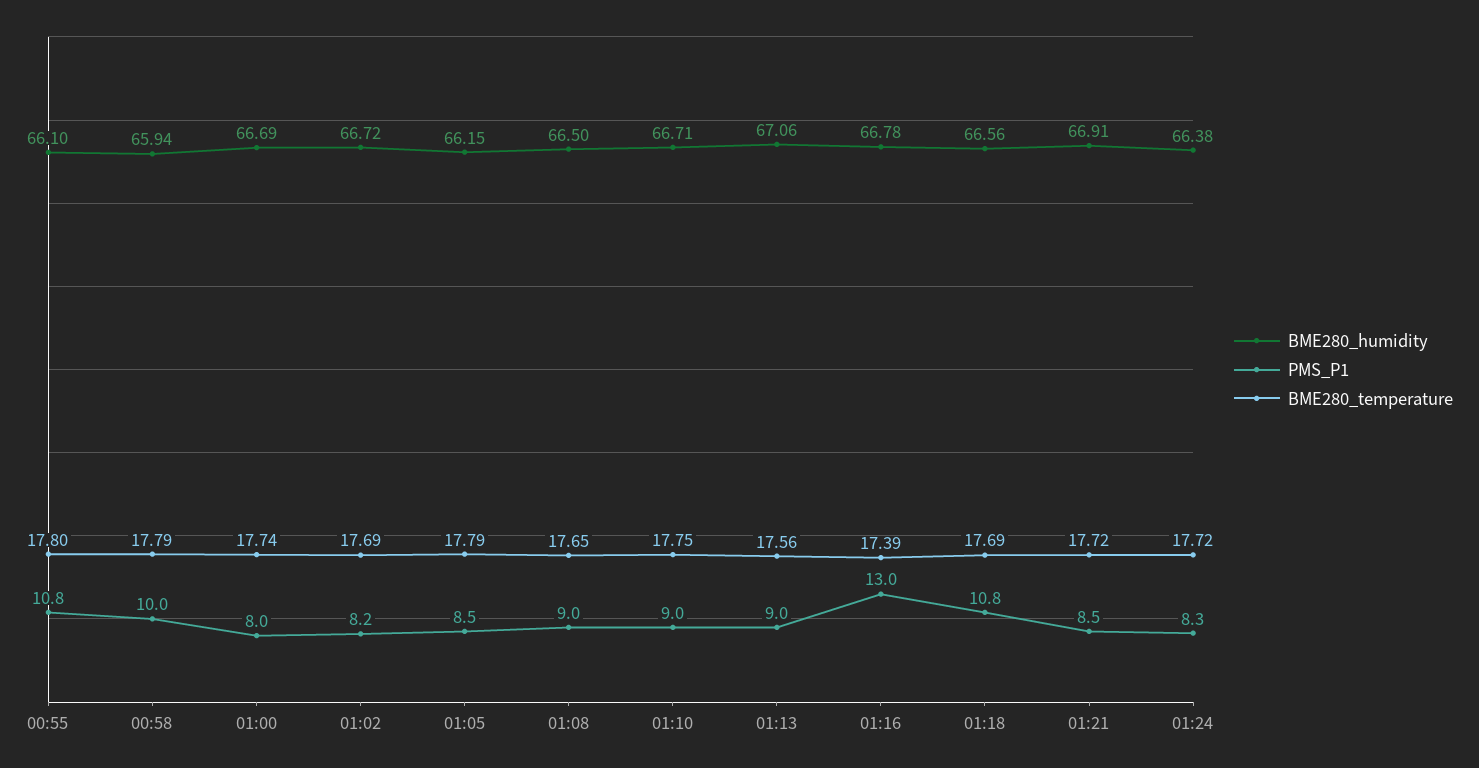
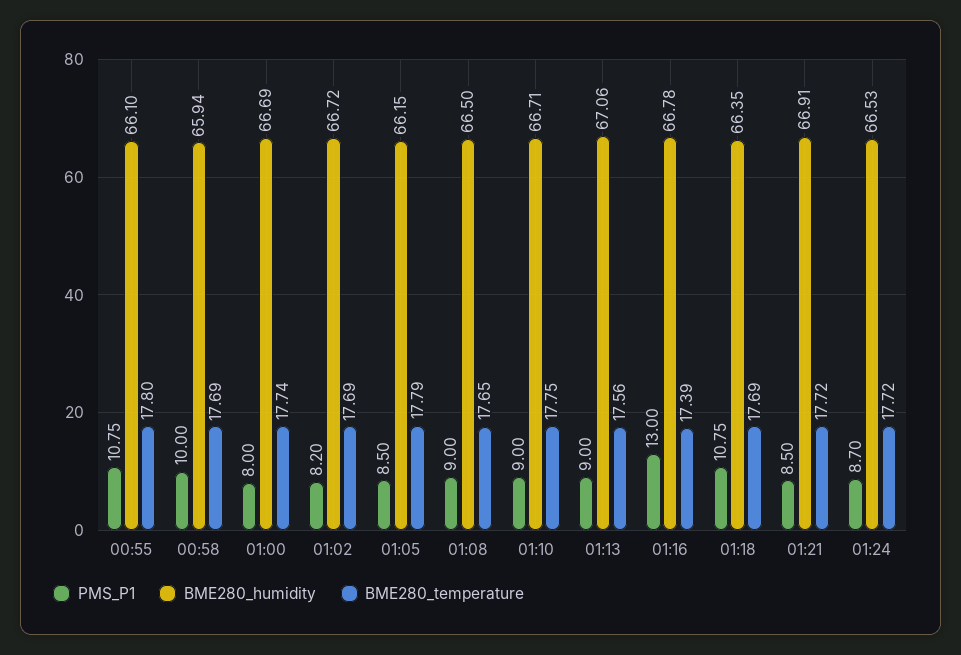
  {
    "BME280_humidity": {
      "00:55": 66.1,
      "00:58": 65.94,
      "01:00": 66.69,
      "01:02": 66.72,
      "01:05": 66.15,
      "01:08": 66.5,
      "01:10": 66.71,
      "01:13": 67.06,
      "01:16": 66.78,
-     "01:18": 66.56,
+     "01:18": 66.35,
      "01:21": 66.91,
-     "01:24": 66.38
+     "01:24": 66.53
    },
    "PMS_P1": {
      "00:55": 10.75,
      "00:58": 10,
      "01:00": 8,
      "01:02": 8.2,
      "01:05": 8.5,
      "01:08": 9,
      "01:10": 9,
      "01:13": 9,
      "01:16": 13,
      "01:18": 10.75,
      "01:21": 8.5,
-     "01:24": 8.3
+     "01:24": 8.7
    },
    "BME280_temperature": {
      "00:55": 17.8,
-     "00:58": 17.79,
+     "00:58": 17.69,
      "01:00": 17.74,
      "01:02": 17.69,
      "01:05": 17.79,
      "01:08": 17.65,
      "01:10": 17.75,
      "01:13": 17.56,
      "01:16": 17.39,
      "01:18": 17.69,
      "01:21": 17.72,
      "01:24": 17.72
    }
  }

